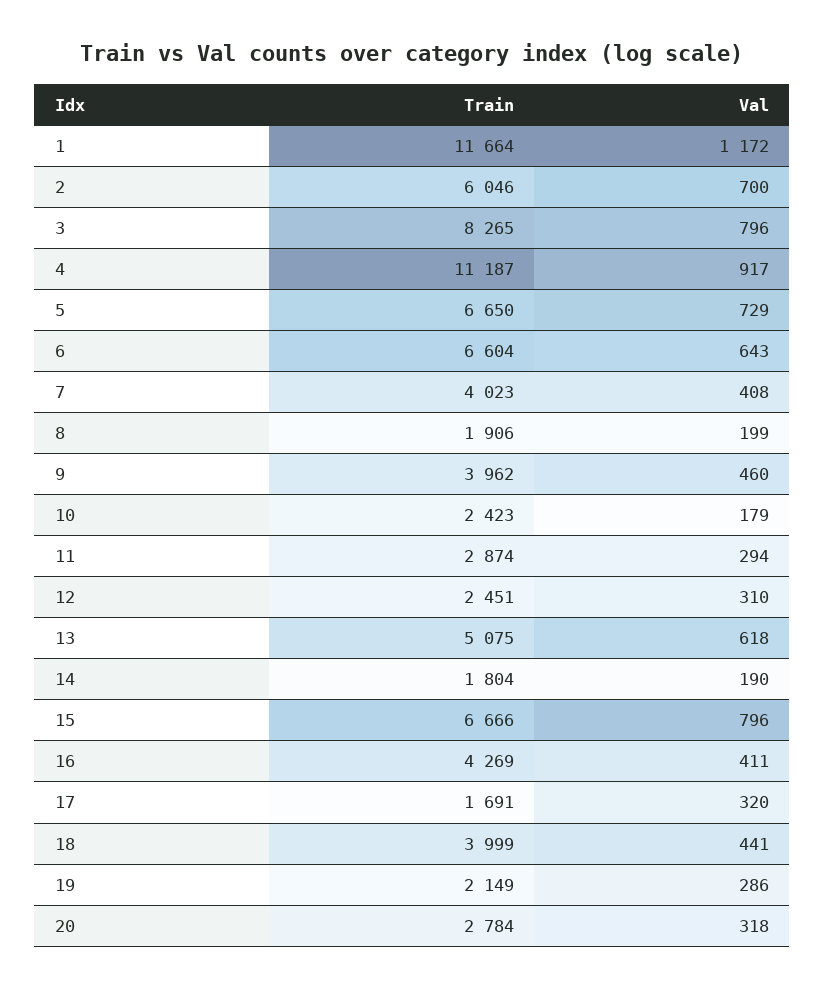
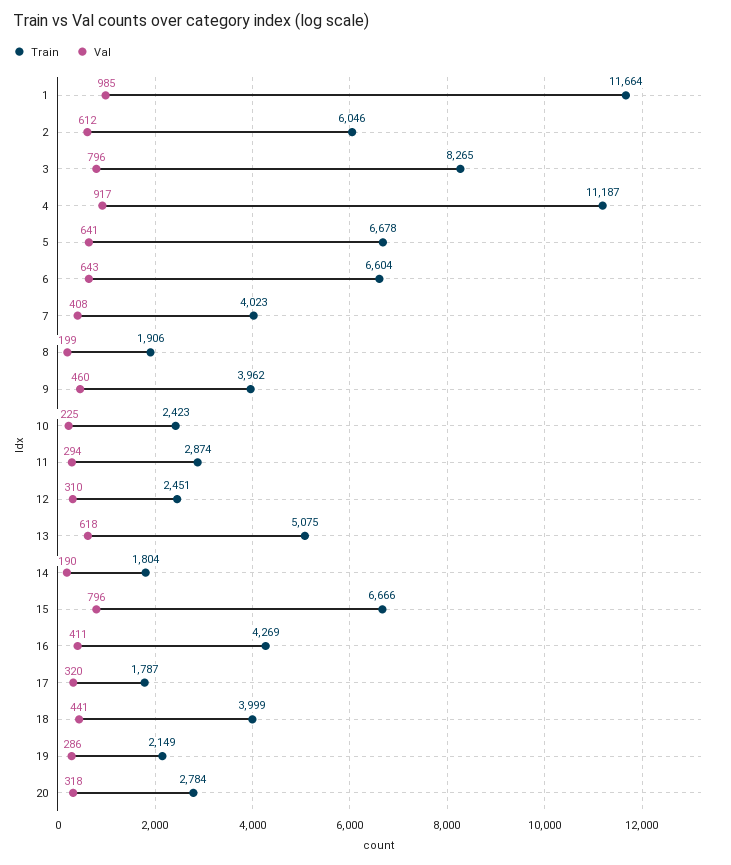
  {
    "Train": {
      "1": 11664,
      "2": 6046,
      "3": 8265,
      "4": 11187,
-     "5": 6650,
+     "5": 6678,
      "6": 6604,
      "7": 4023,
      "8": 1906,
      "9": 3962,
      "10": 2423,
      "11": 2874,
      "12": 2451,
      "13": 5075,
      "14": 1804,
      "15": 6666,
      "16": 4269,
-     "17": 1691,
+     "17": 1787,
      "18": 3999,
      "19": 2149,
      "20": 2784
    },
    "Val": {
-     "1": 1172,
+     "1": 985,
-     "2": 700,
+     "2": 612,
      "3": 796,
      "4": 917,
-     "5": 729,
+     "5": 641,
      "6": 643,
      "7": 408,
      "8": 199,
      "9": 460,
-     "10": 179,
+     "10": 225,
      "11": 294,
      "12": 310,
      "13": 618,
      "14": 190,
      "15": 796,
      "16": 411,
      "17": 320,
      "18": 441,
      "19": 286,
      "20": 318
    }
  }

